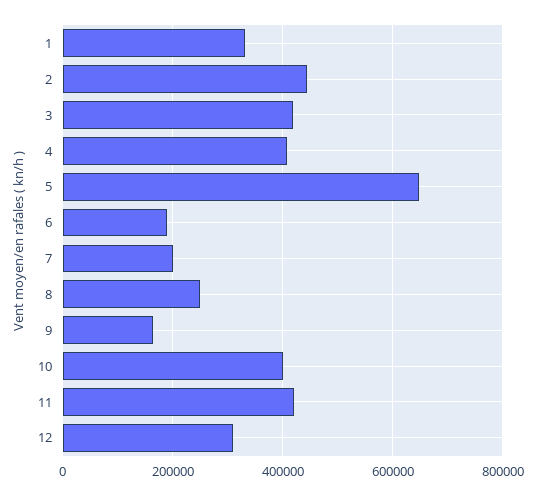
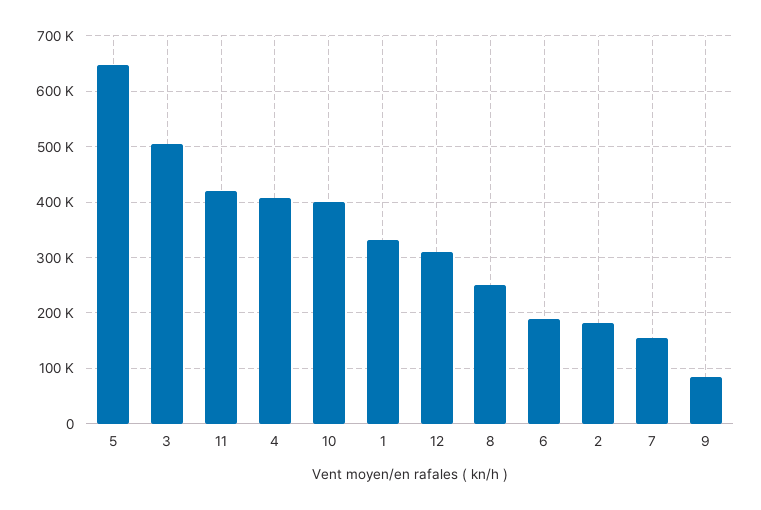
  {
    "1": 340000,
-   "2": 440000,
+   "2": 180000,
-   "3": 420000,
+   "3": 500000,
    "4": 400000,
    "5": 640000,
    "6": 180000,
-   "7": 200000,
+   "7": 160000,
    "8": 260000,
-   "9": 160000,
+   "9": 80000,
    "10": 400000,
    "11": 420000,
    "12": 320000
  }

